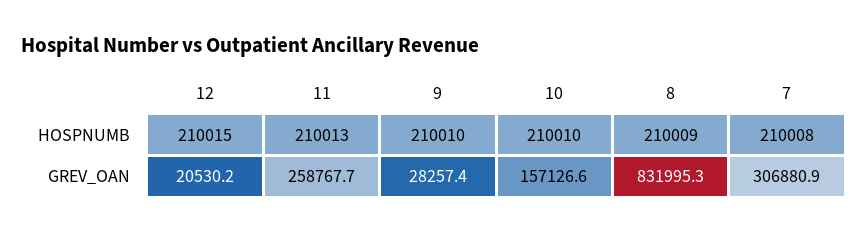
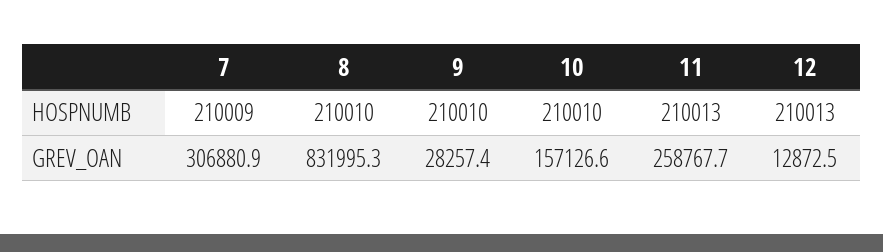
  {
    "12": {
-     "HOSPNUMB": 210015,
+     "HOSPNUMB": 210013,
-     "GREV_OAN": 20530.2
+     "GREV_OAN": 12872.5
    },
    "11": {
      "HOSPNUMB": 210013,
      "GREV_OAN": 258767.7
    },
    "9": {
      "HOSPNUMB": 210010,
      "GREV_OAN": 28257.4
    },
    "10": {
      "HOSPNUMB": 210010,
      "GREV_OAN": 157126.6
    },
    "8": {
-     "HOSPNUMB": 210009,
+     "HOSPNUMB": 210010,
      "GREV_OAN": 831995.3
    },
    "7": {
-     "HOSPNUMB": 210008,
+     "HOSPNUMB": 210009,
      "GREV_OAN": 306880.9
    }
  }

